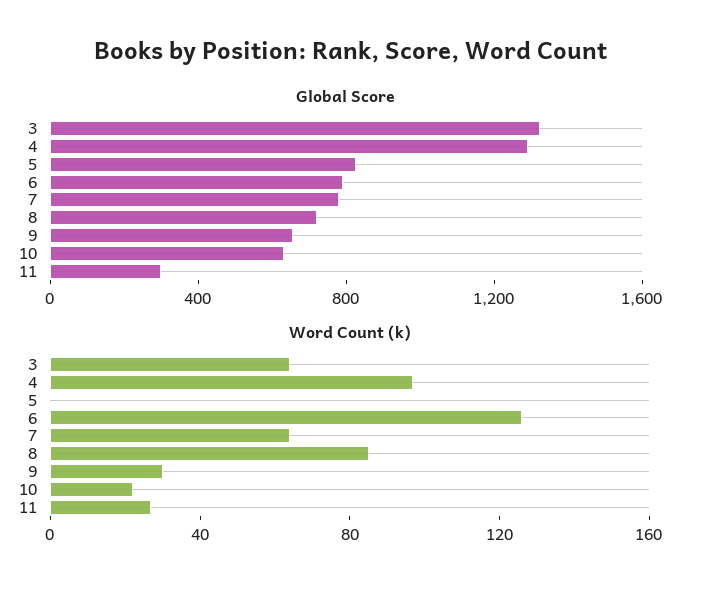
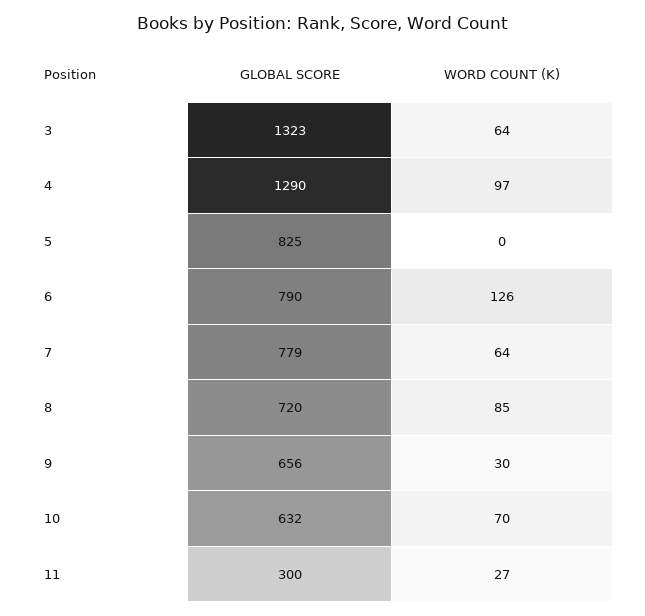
  {
    "Global Score": {
      "3": 1323,
      "4": 1290,
      "5": 825,
      "6": 790,
      "7": 779,
      "8": 720,
      "9": 656,
      "10": 632,
      "11": 300
    },
    "Word Count (k)": {
      "3": 64,
      "4": 97,
      "5": 0,
      "6": 126,
      "7": 64,
      "8": 85,
      "9": 30,
-     "10": 20,
+     "10": 70,
      "11": 27
    }
  }

